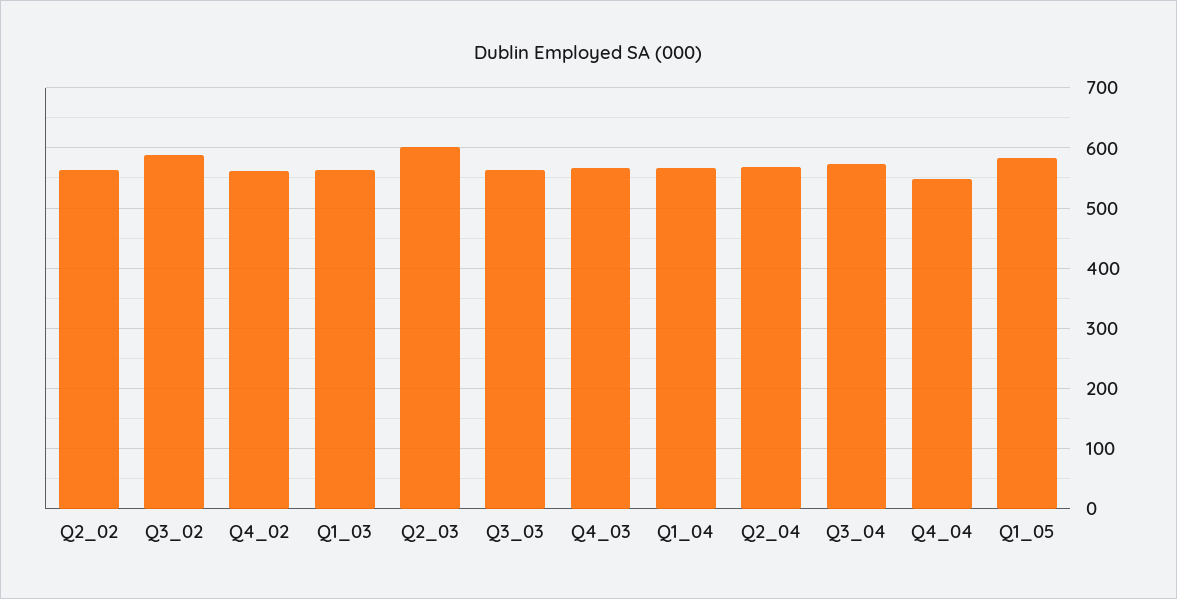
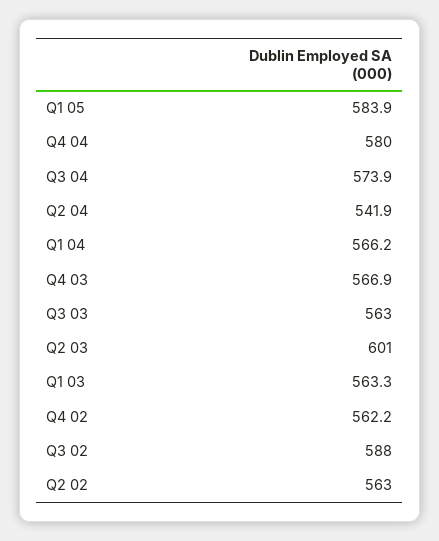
  {
    "Q2_02": 563,
    "Q3_02": 588,
    "Q4_02": 562.2,
    "Q1_03": 563.3,
    "Q2_03": 601,
    "Q3_03": 563,
    "Q4_03": 566.9,
    "Q1_04": 566.2,
-   "Q2_04": 570,
+   "Q2_04": 541.9,
    "Q3_04": 573.9,
-   "Q4_04": 550,
+   "Q4_04": 580,
    "Q1_05": 583.9
  }

